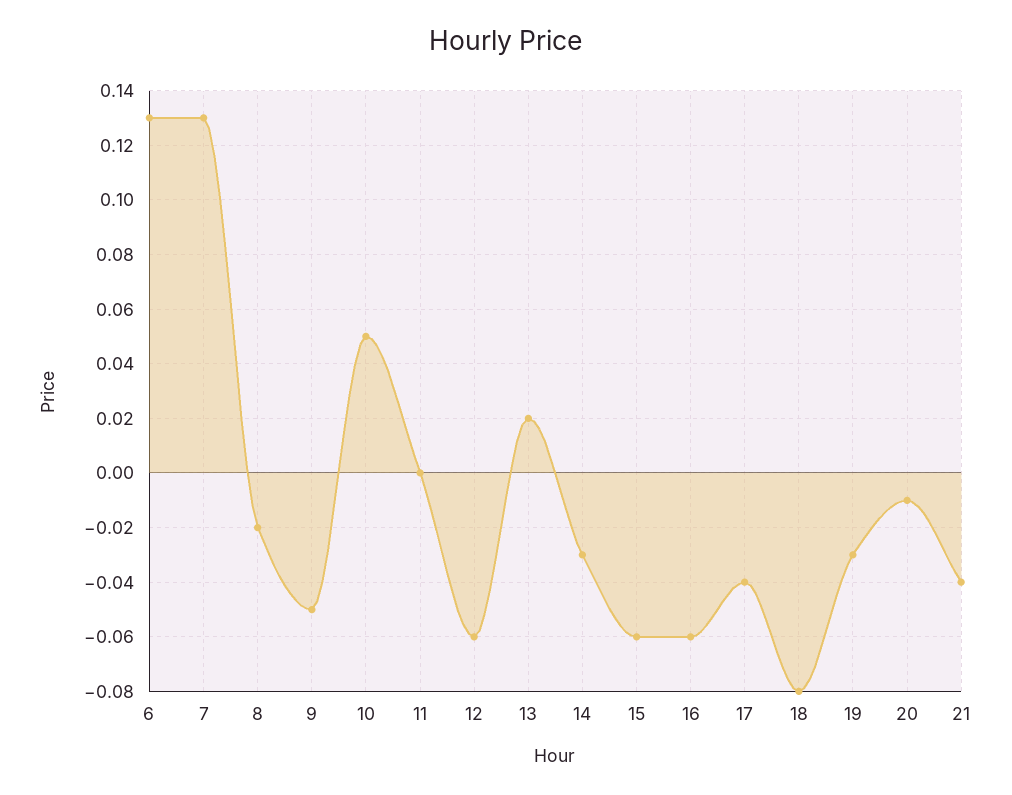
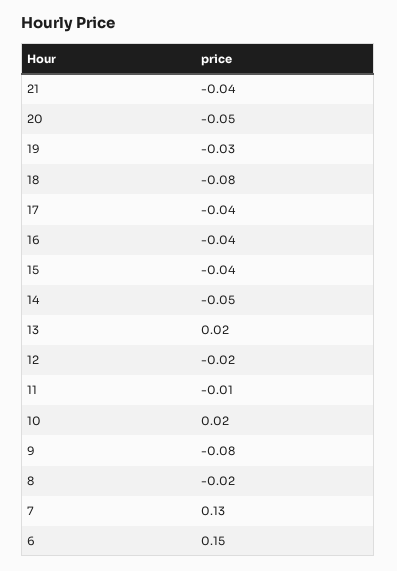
  {
-   "6": 0.13,
+   "6": 0.15,
    "7": 0.13,
    "8": -0.02,
-   "9": -0.05,
+   "9": -0.08,
-   "10": 0.05,
+   "10": 0.02,
-   "11": 0,
+   "11": -0.01,
-   "12": -0.06,
+   "12": -0.02,
    "13": 0.02,
-   "14": -0.03,
+   "14": -0.05,
-   "15": -0.06,
+   "15": -0.04,
-   "16": -0.06,
+   "16": -0.04,
    "17": -0.04,
    "18": -0.08,
    "19": -0.03,
-   "20": -0.01,
+   "20": -0.05,
    "21": -0.04
  }

